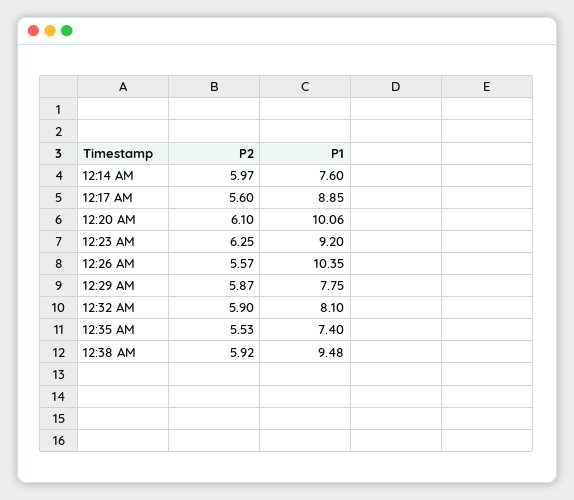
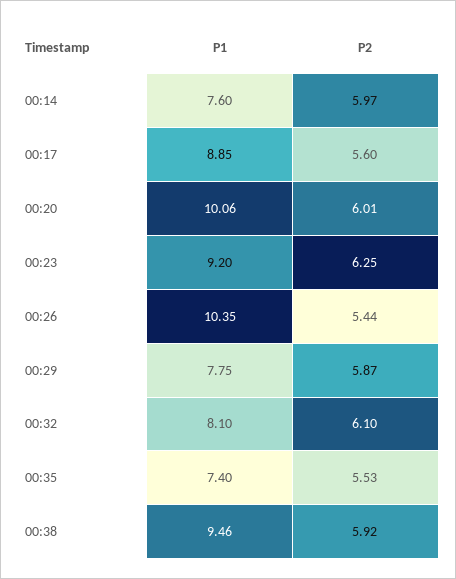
  {
    "P2": {
      "12:14 AM": 5.97,
      "12:17 AM": 5.6,
-     "12:20 AM": 6.1,
+     "12:20 AM": 6.01,
      "12:23 AM": 6.25,
-     "12:26 AM": 5.57,
+     "12:26 AM": 5.44,
      "12:29 AM": 5.87,
-     "12:32 AM": 5.9,
+     "12:32 AM": 6.1,
      "12:35 AM": 5.53,
      "12:38 AM": 5.92
    },
    "P1": {
      "12:14 AM": 7.6,
      "12:17 AM": 8.85,
      "12:20 AM": 10.06,
      "12:23 AM": 9.2,
      "12:26 AM": 10.35,
      "12:29 AM": 7.75,
      "12:32 AM": 8.1,
      "12:35 AM": 7.4,
-     "12:38 AM": 9.48
+     "12:38 AM": 9.46
    }
  }

